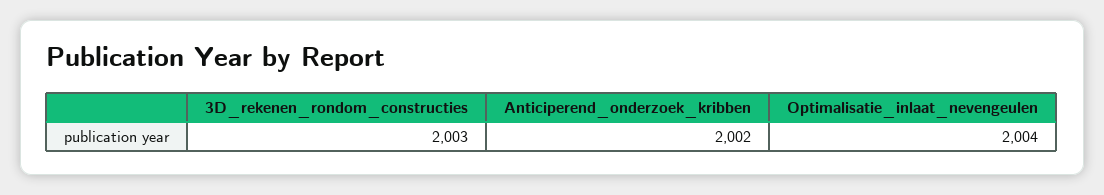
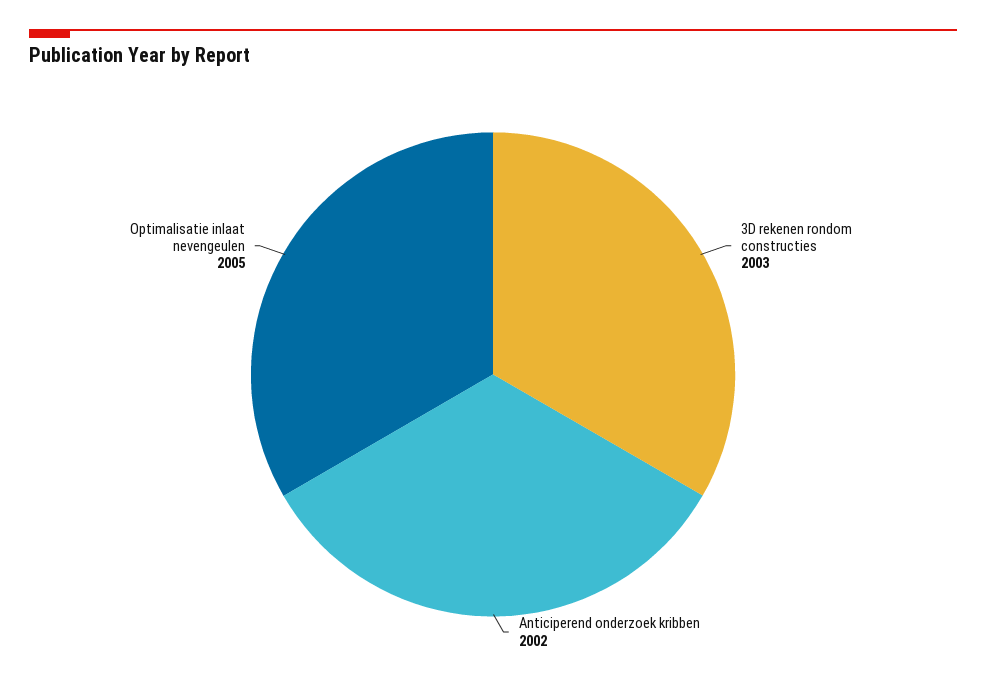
  {
    "3D_rekenen_rondom_constructies": 2003,
    "Anticiperend_onderzoek_kribben": 2002,
-   "Optimalisatie_inlaat_nevengeulen": 2004
+   "Optimalisatie_inlaat_nevengeulen": 2005
  }

